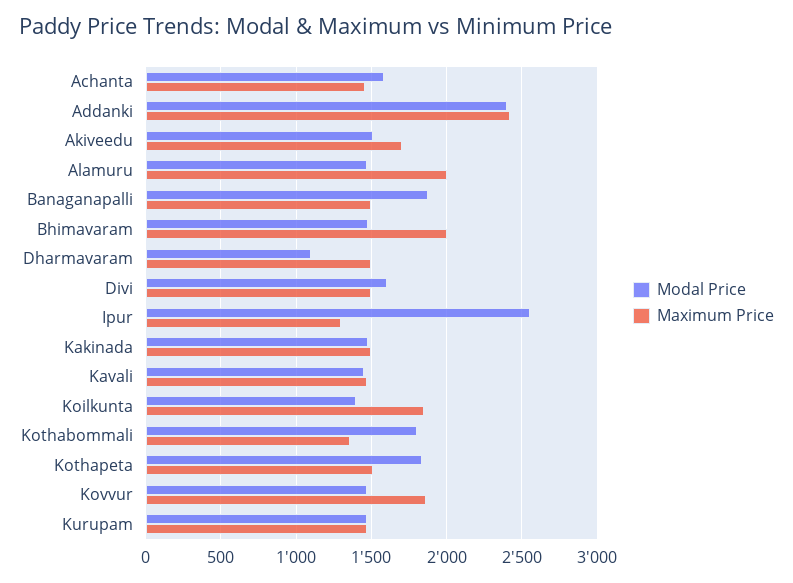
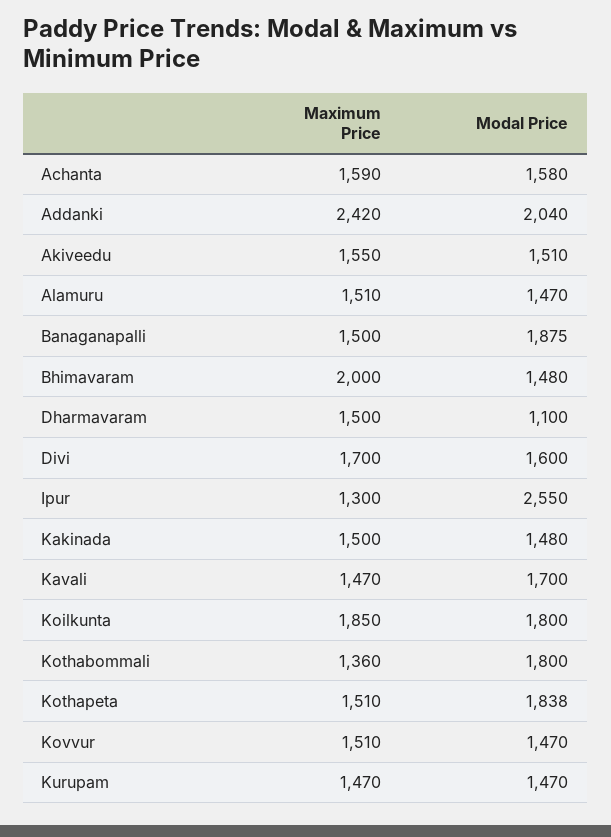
  {
    "Modal Price": {
      "Achanta": 1580,
-     "Addanki": 2400,
+     "Addanki": 2040,
      "Akiveedu": 1510,
      "Alamuru": 1470,
      "Banaganapalli": 1875,
      "Bhimavaram": 1480,
      "Dharmavaram": 1100,
      "Divi": 1600,
      "Ipur": 2550,
      "Kakinada": 1480,
-     "Kavali": 1450,
+     "Kavali": 1700,
-     "Koilkunta": 1400,
+     "Koilkunta": 1800,
      "Kothabommali": 1800,
      "Kothapeta": 1838,
      "Kovvur": 1470,
      "Kurupam": 1470
    },
    "Maximum Price": {
-     "Achanta": 1450,
+     "Achanta": 1590,
      "Addanki": 2420,
-     "Akiveedu": 1700,
+     "Akiveedu": 1550,
-     "Alamuru": 2000,
+     "Alamuru": 1510,
      "Banaganapalli": 1500,
      "Bhimavaram": 2000,
      "Dharmavaram": 1500,
-     "Divi": 1500,
+     "Divi": 1700,
      "Ipur": 1300,
      "Kakinada": 1500,
      "Kavali": 1470,
      "Koilkunta": 1850,
      "Kothabommali": 1360,
      "Kothapeta": 1510,
-     "Kovvur": 1850,
+     "Kovvur": 1510,
      "Kurupam": 1470
    }
  }

